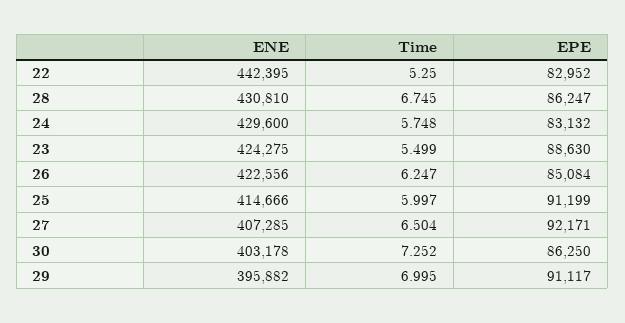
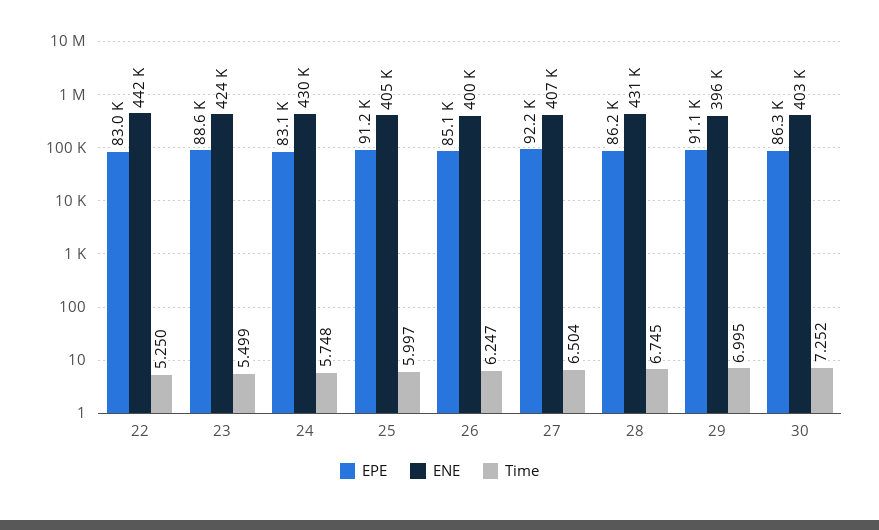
  {
    "ENE": {
      "22": 442395,
      "28": 430810,
      "24": 429600,
      "23": 424275,
-     "26": 422556,
+     "26": 400000,
-     "25": 414666,
+     "25": 405000,
      "27": 407285,
      "30": 403178,
      "29": 395882
    },
    "Time": {
      "22": 5.25,
      "28": 6.745,
      "24": 5.748,
      "23": 5.499,
      "26": 6.247,
      "25": 5.997,
      "27": 6.504,
      "30": 7.252,
      "29": 6.995
    },
    "EPE": {
      "22": 82952,
      "28": 86247,
      "24": 83132,
      "23": 88630,
      "26": 85084,
      "25": 91199,
      "27": 92171,
      "30": 86250,
      "29": 91117
    }
  }

